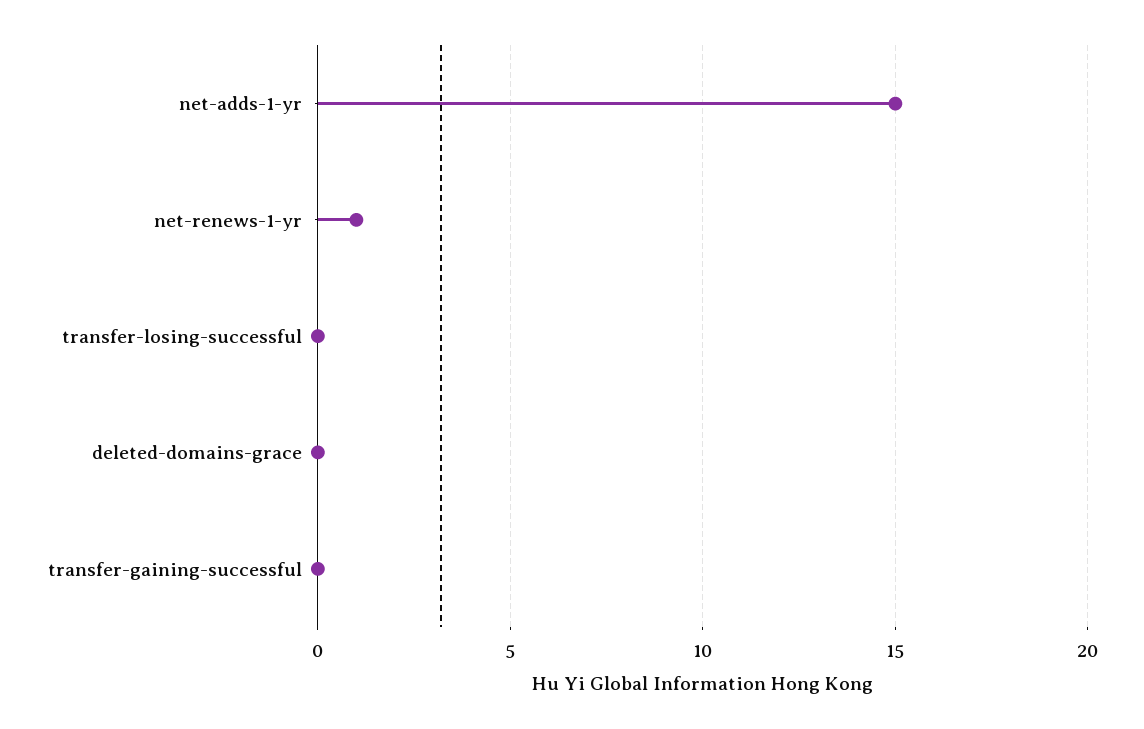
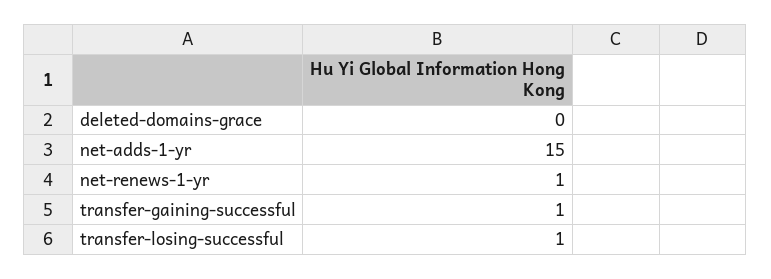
  {
    "net-adds-1-yr": 15,
    "net-renews-1-yr": 1,
-   "transfer-losing-successful": 0,
+   "transfer-losing-successful": 1,
    "deleted-domains-grace": 0,
-   "transfer-gaining-successful": 0
+   "transfer-gaining-successful": 1
  }

